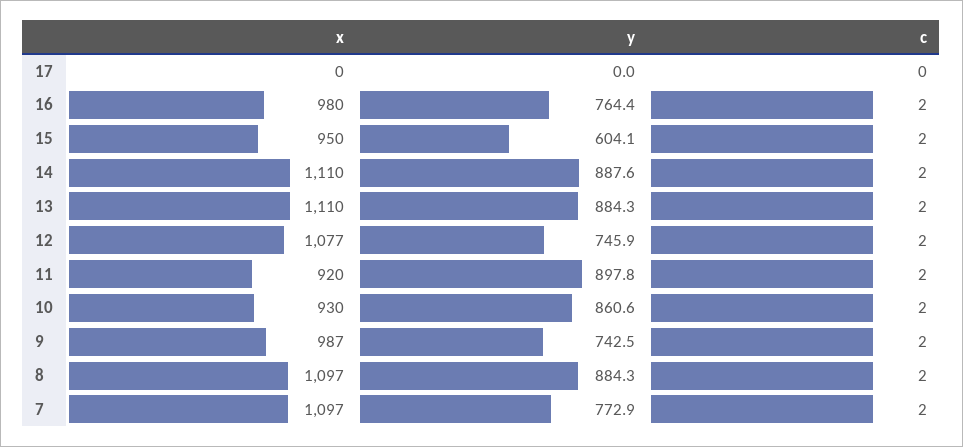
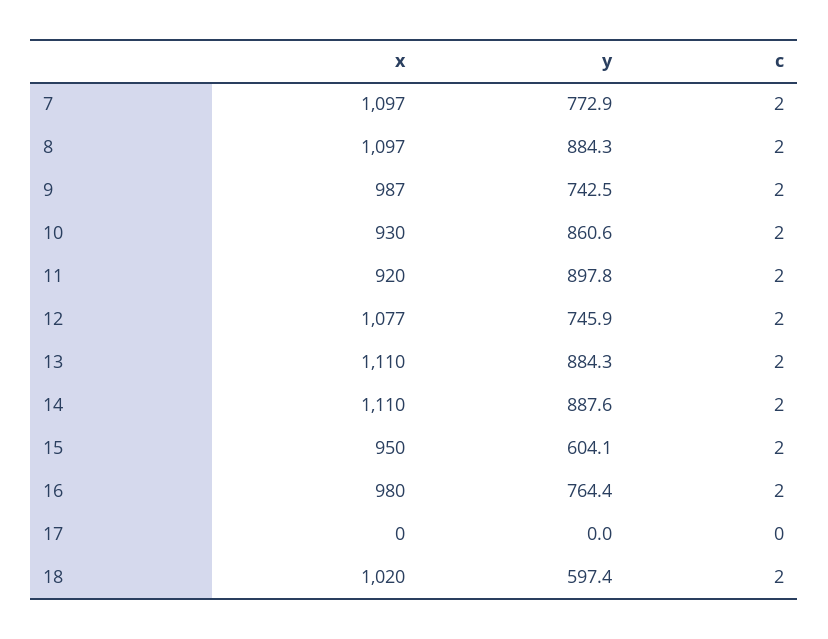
  {
    "x": {
      "17": 0,
      "16": 980,
      "15": 950,
      "14": 1110,
      "13": 1110,
      "12": 1077,
      "11": 920,
      "10": 930,
      "9": 987,
      "8": 1097,
-     "7": 1097
+     "7": 1097,
+     "18": 1020
    },
    "y": {
      "17": 0,
      "16": 764.4,
      "15": 604.1,
      "14": 887.6,
      "13": 884.3,
      "12": 745.9,
      "11": 897.8,
      "10": 860.6,
      "9": 742.5,
      "8": 884.3,
-     "7": 772.9
+     "7": 772.9,
+     "18": 597.4
    },
    "c": {
      "17": 0,
      "16": 2,
      "15": 2,
      "14": 2,
      "13": 2,
      "12": 2,
      "11": 2,
      "10": 2,
      "9": 2,
      "8": 2,
-     "7": 2
+     "7": 2,
+     "18": 2
    }
  }

